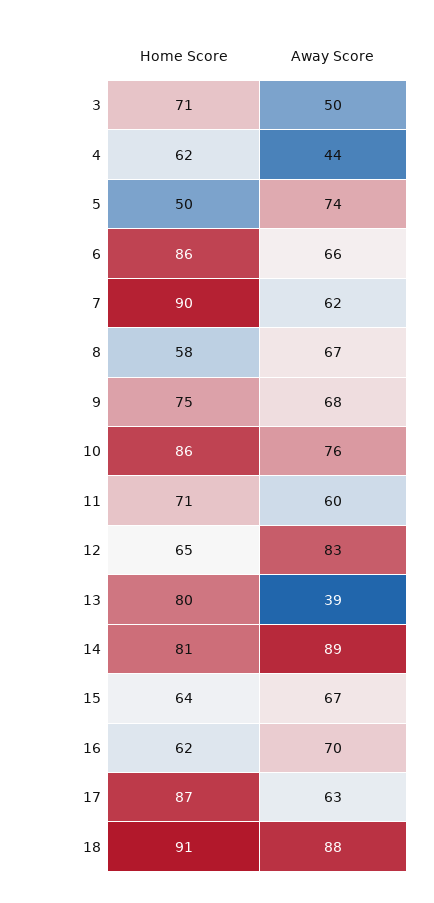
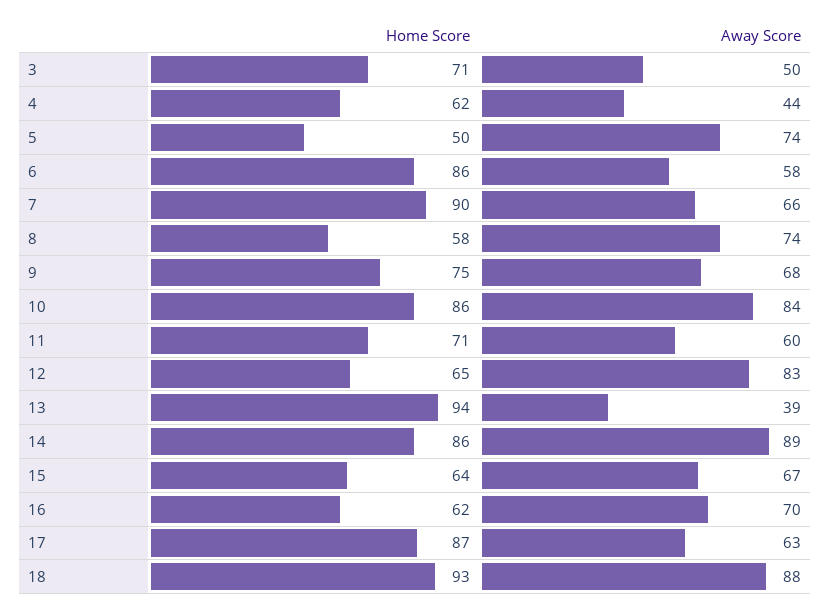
  {
    "Home Score": {
      "3": 71,
      "4": 62,
      "5": 50,
      "6": 86,
      "7": 90,
      "8": 58,
      "9": 75,
      "10": 86,
      "11": 71,
      "12": 65,
-     "13": 80,
+     "13": 94,
-     "14": 81,
+     "14": 86,
      "15": 64,
      "16": 62,
      "17": 87,
-     "18": 91
+     "18": 93
    },
    "Away Score": {
      "3": 50,
      "4": 44,
      "5": 74,
-     "6": 66,
+     "6": 58,
-     "7": 62,
+     "7": 66,
-     "8": 67,
+     "8": 74,
      "9": 68,
-     "10": 76,
+     "10": 84,
      "11": 60,
      "12": 83,
      "13": 39,
      "14": 89,
      "15": 67,
      "16": 70,
      "17": 63,
      "18": 88
    }
  }

